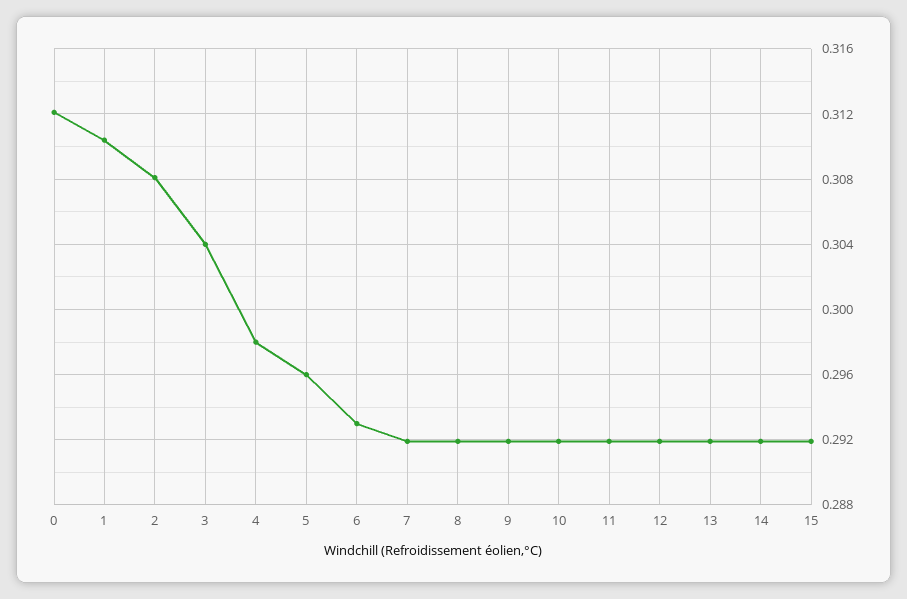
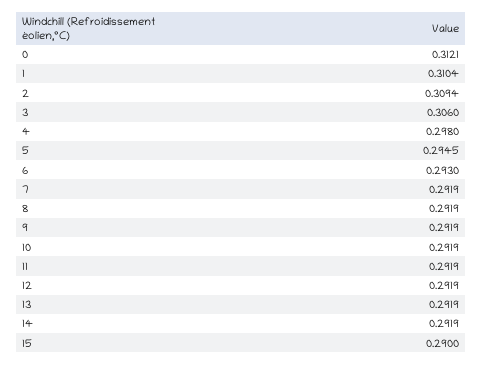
  {
    "0": 0.3121,
    "1": 0.3104,
-   "2": 0.308,
+   "2": 0.3094,
-   "3": 0.304,
+   "3": 0.306,
    "4": 0.298,
-   "5": 0.296,
+   "5": 0.2945,
    "6": 0.293,
    "7": 0.2919,
    "8": 0.2919,
    "9": 0.2919,
    "10": 0.2919,
    "11": 0.2919,
    "12": 0.2919,
    "13": 0.2919,
    "14": 0.2919,
-   "15": 0.292
+   "15": 0.29
  }

